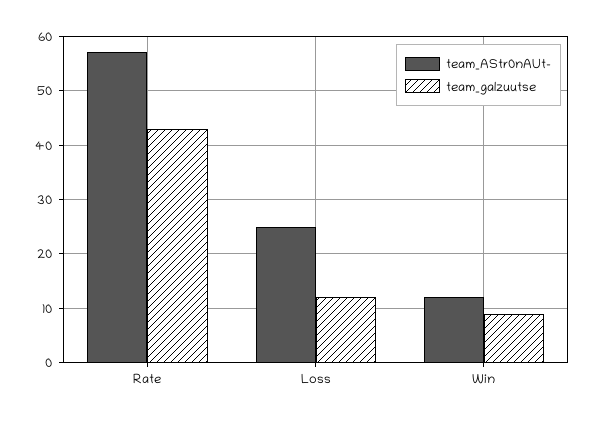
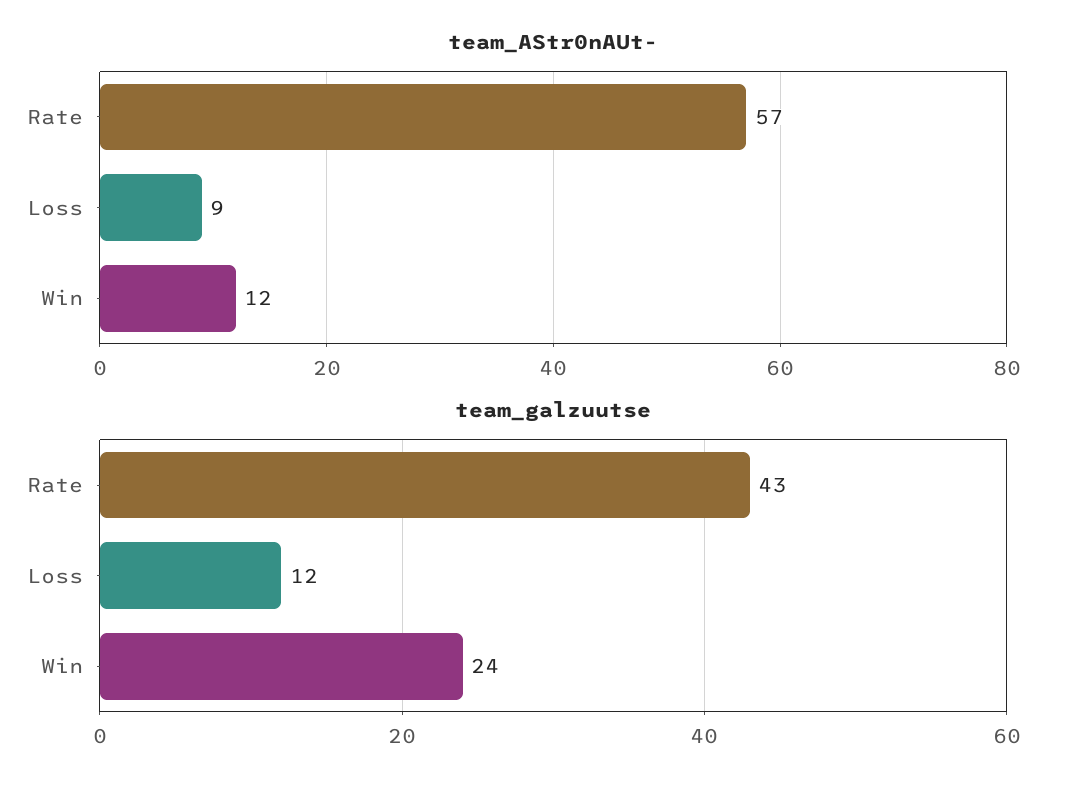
  {
    "team_AStr0nAUt-": {
      "Rate": 57,
-     "Loss": 25,
+     "Loss": 9,
      "Win": 12
    },
    "team_galzuutse": {
      "Rate": 43,
      "Loss": 12,
-     "Win": 10
+     "Win": 24
    }
  }

